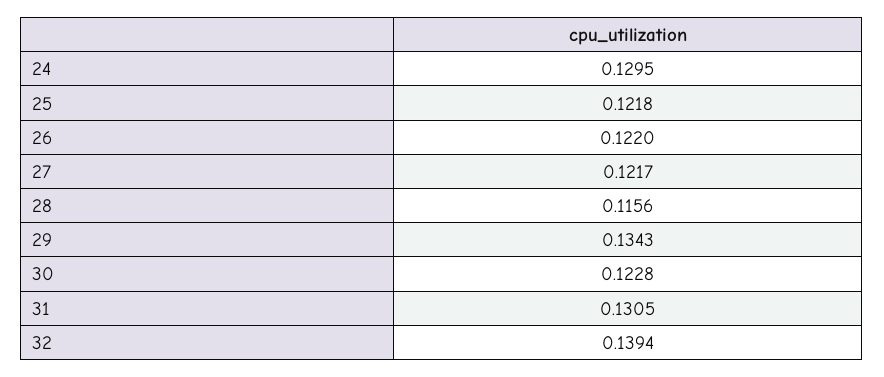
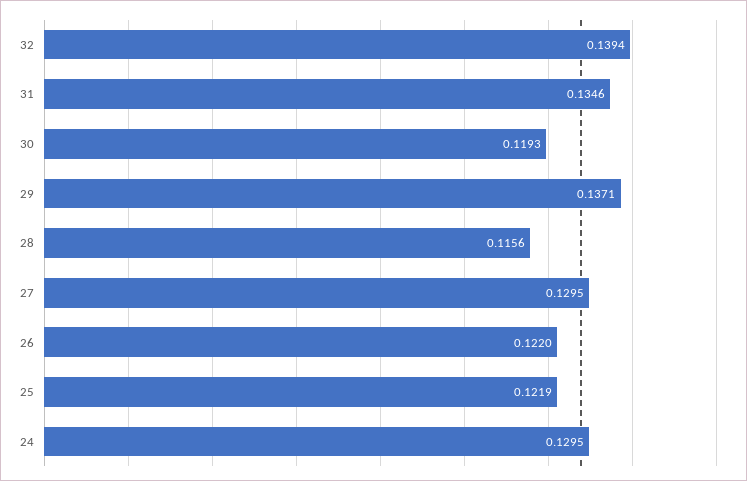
  {
    "24": 0.1295,
-   "25": 0.1218,
+   "25": 0.1219,
    "26": 0.122,
-   "27": 0.1217,
+   "27": 0.1295,
    "28": 0.1156,
-   "29": 0.1343,
+   "29": 0.1371,
-   "30": 0.1228,
+   "30": 0.1193,
-   "31": 0.1305,
+   "31": 0.1346,
    "32": 0.1394
  }

